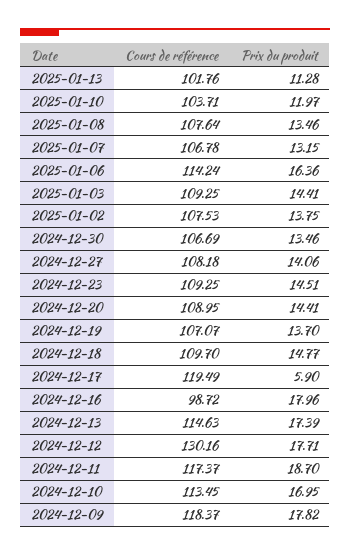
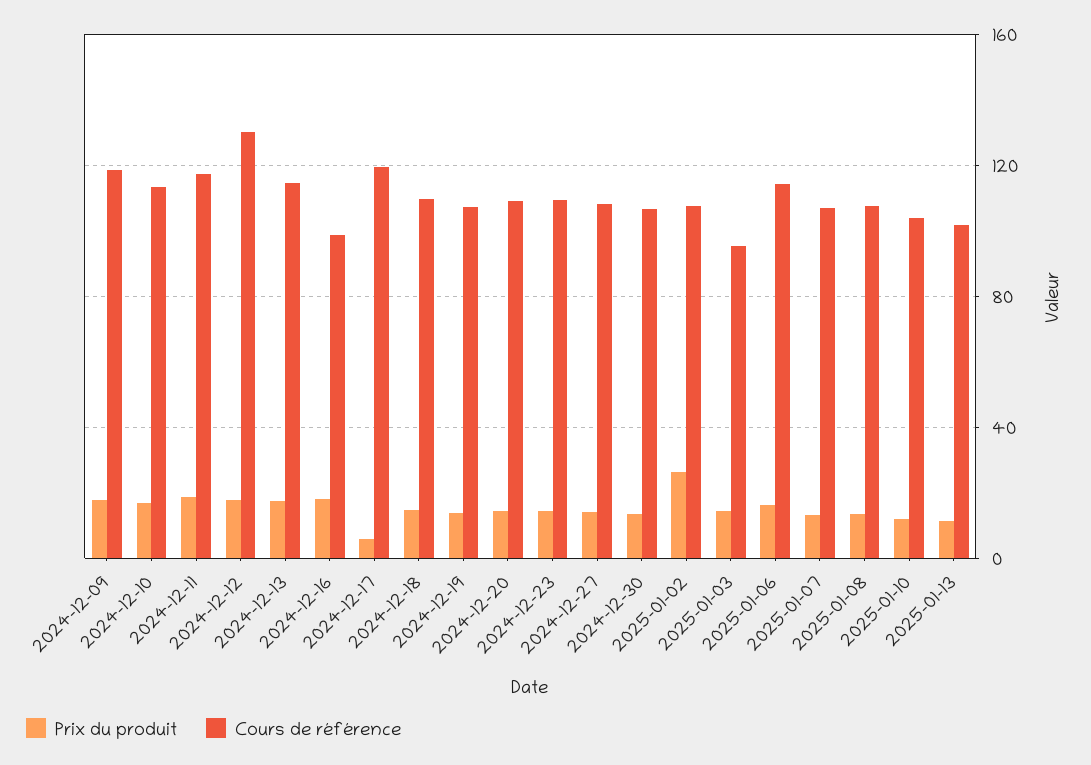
  {
    "Cours de référence": {
      "2025-01-13": 101.76,
      "2025-01-10": 103.71,
      "2025-01-08": 107.64,
      "2025-01-07": 106.78,
      "2025-01-06": 114.24,
-     "2025-01-03": 109.25,
+     "2025-01-03": 95,
      "2025-01-02": 107.53,
      "2024-12-30": 106.69,
      "2024-12-27": 108.18,
      "2024-12-23": 109.25,
      "2024-12-20": 108.95,
      "2024-12-19": 107.07,
      "2024-12-18": 109.7,
      "2024-12-17": 119.49,
      "2024-12-16": 98.72,
      "2024-12-13": 114.63,
      "2024-12-12": 130.16,
      "2024-12-11": 117.37,
      "2024-12-10": 113.45,
      "2024-12-09": 118.37
    },
    "Prix du produit": {
      "2025-01-13": 11.28,
      "2025-01-10": 11.97,
      "2025-01-08": 13.46,
      "2025-01-07": 13.15,
      "2025-01-06": 16.36,
      "2025-01-03": 14.41,
-     "2025-01-02": 13.75,
+     "2025-01-02": 25,
      "2024-12-30": 13.46,
      "2024-12-27": 14.06,
      "2024-12-23": 14.51,
      "2024-12-20": 14.41,
      "2024-12-19": 13.7,
      "2024-12-18": 14.77,
      "2024-12-17": 5.9,
      "2024-12-16": 17.96,
      "2024-12-13": 17.39,
      "2024-12-12": 17.71,
      "2024-12-11": 18.7,
      "2024-12-10": 16.95,
      "2024-12-09": 17.82
    }
  }

